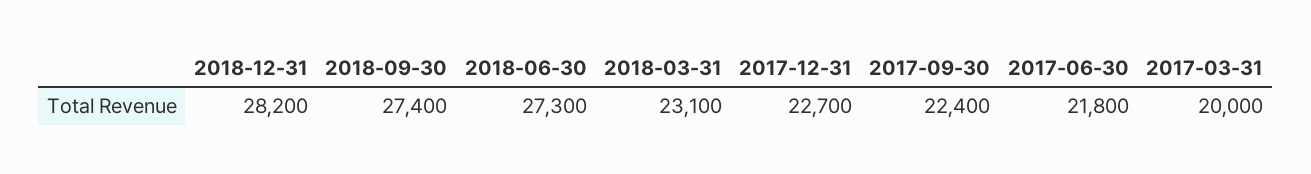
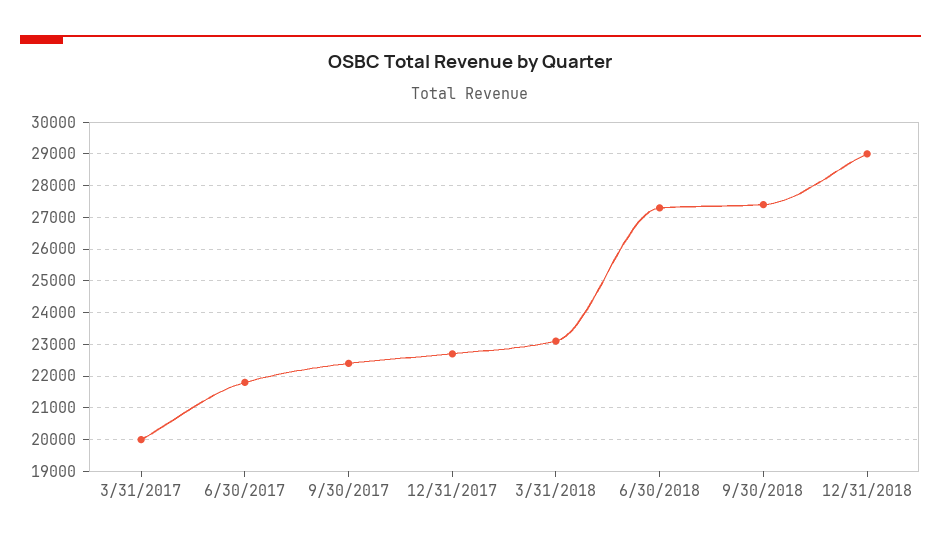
  {
-   "2018-12-31": 28200,
+   "2018-12-31": 29000,
    "2018-09-30": 27400,
    "2018-06-30": 27300,
    "2018-03-31": 23100,
    "2017-12-31": 22700,
    "2017-09-30": 22400,
    "2017-06-30": 21800,
    "2017-03-31": 20000
  }

